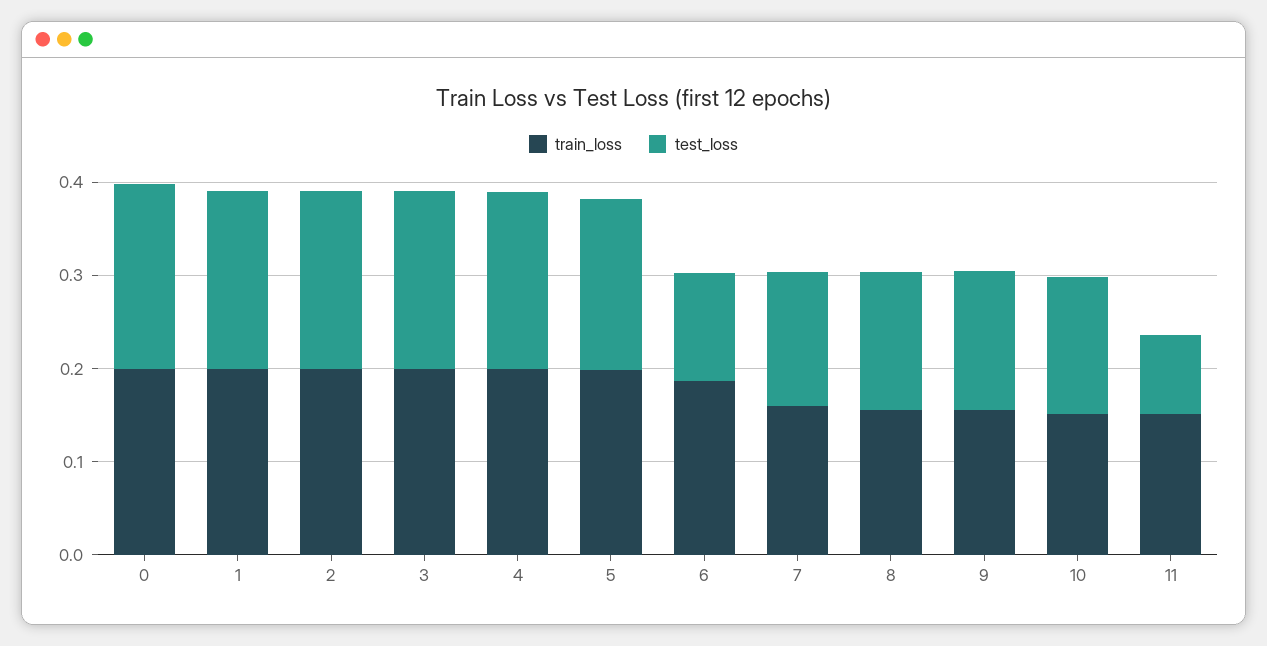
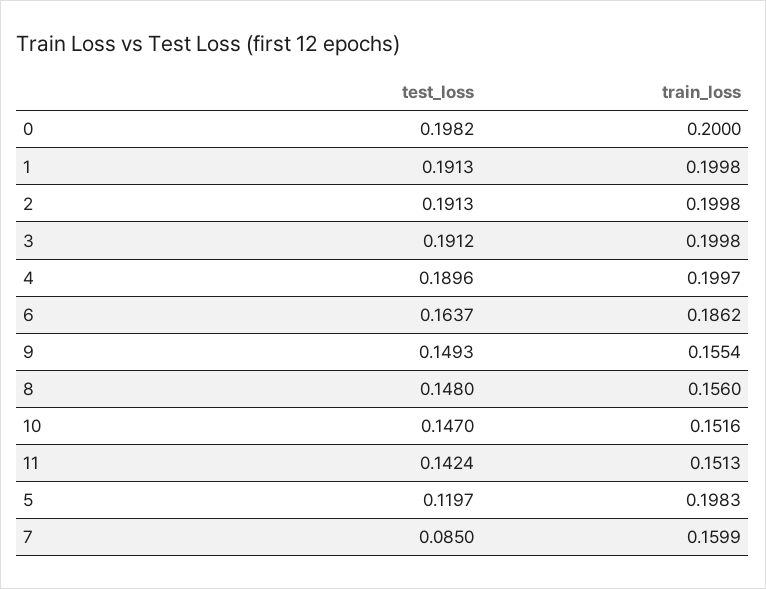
  {
    "train_loss": {
      "0": 0.2,
      "1": 0.1998,
      "2": 0.1998,
      "3": 0.1998,
      "4": 0.1997,
      "5": 0.1983,
      "6": 0.1862,
      "7": 0.1599,
      "8": 0.156,
      "9": 0.1554,
      "10": 0.1516,
      "11": 0.1513
    },
    "test_loss": {
      "0": 0.1982,
      "1": 0.1913,
      "2": 0.1913,
      "3": 0.1912,
      "4": 0.1896,
-     "5": 0.18,
+     "5": 0.1197,
-     "6": 0.12,
+     "6": 0.1637,
-     "7": 0.14,
+     "7": 0.085,
      "8": 0.148,
      "9": 0.1493,
      "10": 0.147,
-     "11": 0.08
+     "11": 0.1424
    }
  }

